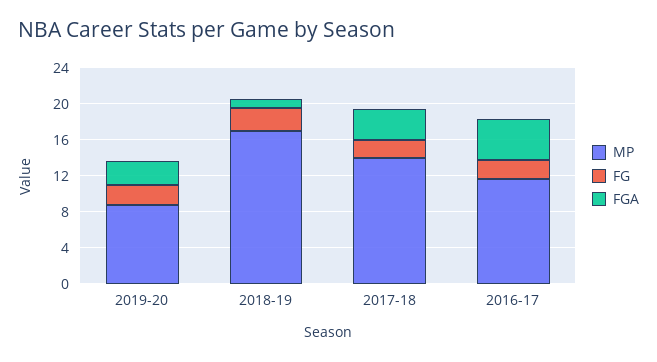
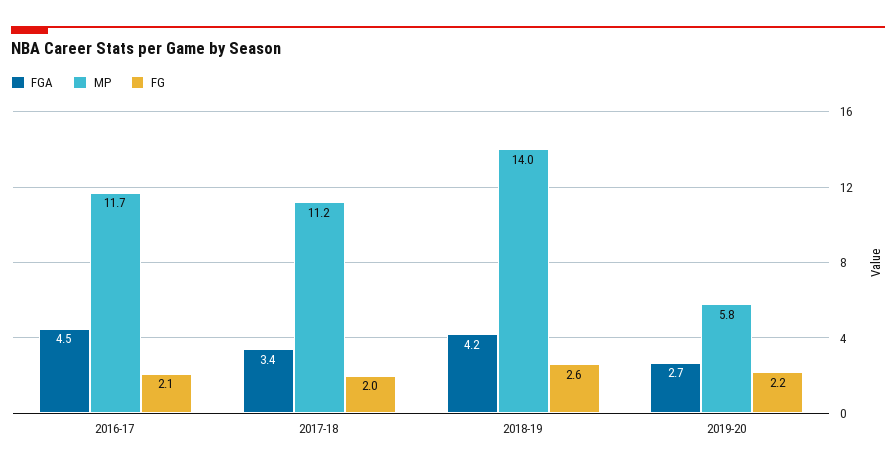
  {
    "MP": {
-     "2019-20": 9,
+     "2019-20": 5.8,
-     "2018-19": 17,
+     "2018-19": 14,
-     "2017-18": 14,
+     "2017-18": 11.2,
      "2016-17": 11.7
    },
    "FG": {
      "2019-20": 2.2,
      "2018-19": 2.6,
      "2017-18": 2,
      "2016-17": 2.1
    },
    "FGA": {
      "2019-20": 2.7,
-     "2018-19": 1,
+     "2018-19": 4.2,
      "2017-18": 3.4,
      "2016-17": 4.5
    }
  }

